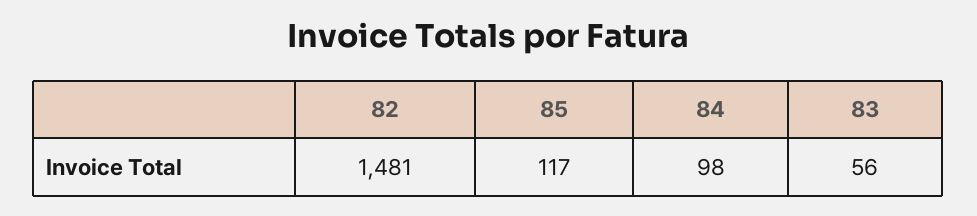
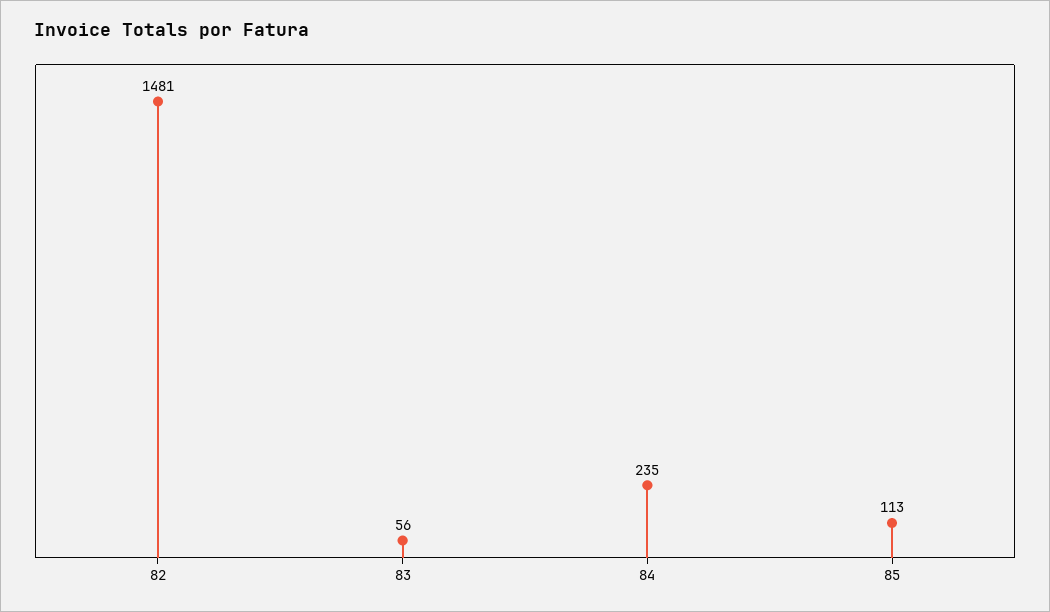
  {
    "82": 1481,
-   "85": 117,
+   "85": 113,
-   "84": 98,
+   "84": 235,
    "83": 56
  }

